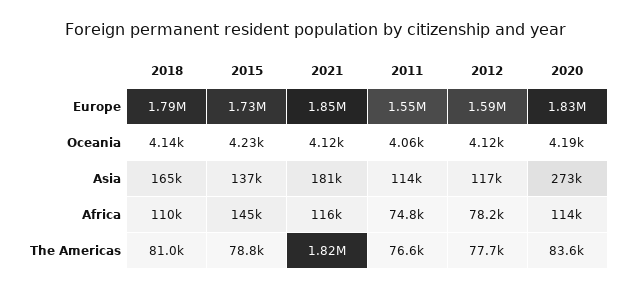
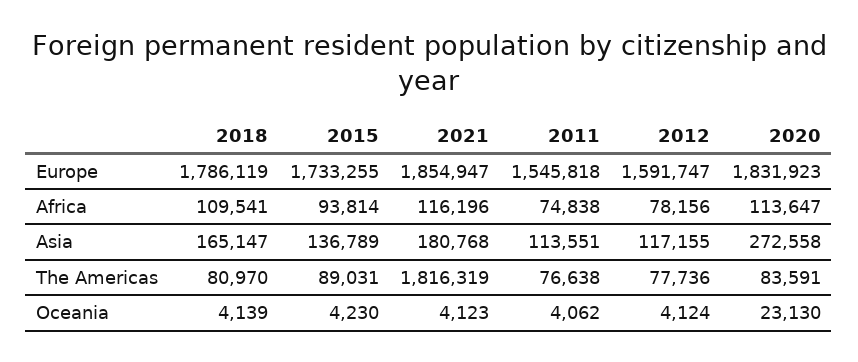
  {
    "2018": {
      "Europe": 1786119,
      "Oceania": 4139,
      "Asia": 165147,
      "Africa": 109541,
      "The Americas": 80970
    },
    "2015": {
      "Europe": 1733255,
      "Oceania": 4230,
      "Asia": 136789,
-     "Africa": 145000,
+     "Africa": 93814,
-     "The Americas": 78800
+     "The Americas": 89031
    },
    "2021": {
      "Europe": 1854947,
      "Oceania": 4123,
      "Asia": 180768,
      "Africa": 116196,
      "The Americas": 1816319
    },
    "2011": {
      "Europe": 1545818,
      "Oceania": 4062,
      "Asia": 113551,
      "Africa": 74838,
      "The Americas": 76638
    },
    "2012": {
      "Europe": 1591747,
      "Oceania": 4124,
      "Asia": 117155,
      "Africa": 78156,
      "The Americas": 77736
    },
    "2020": {
      "Europe": 1831923,
-     "Oceania": 4190,
+     "Oceania": 23130,
      "Asia": 272558,
      "Africa": 113647,
      "The Americas": 83591
    }
  }

